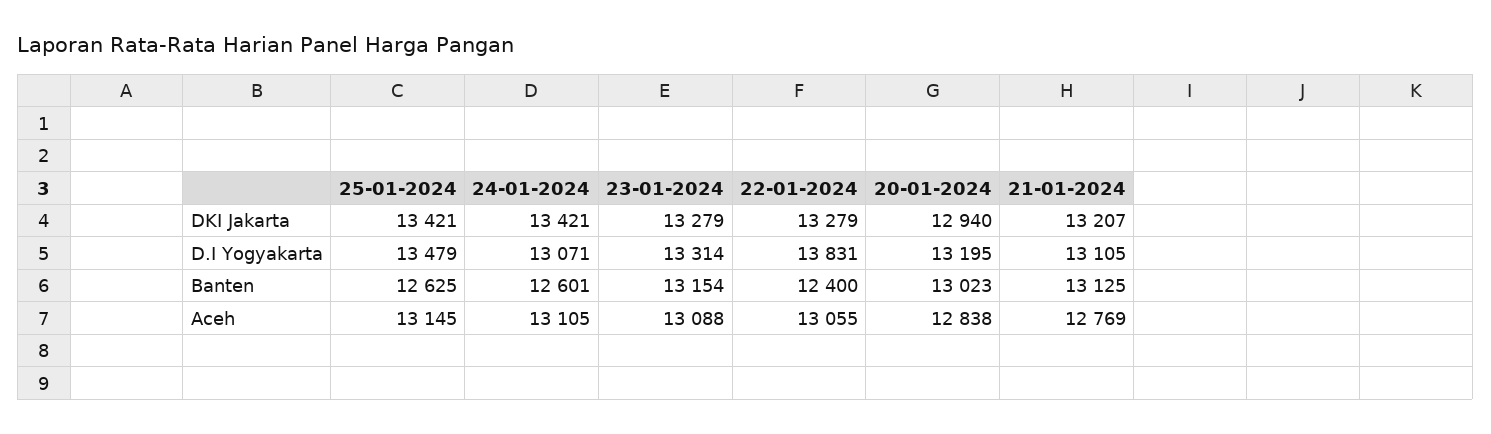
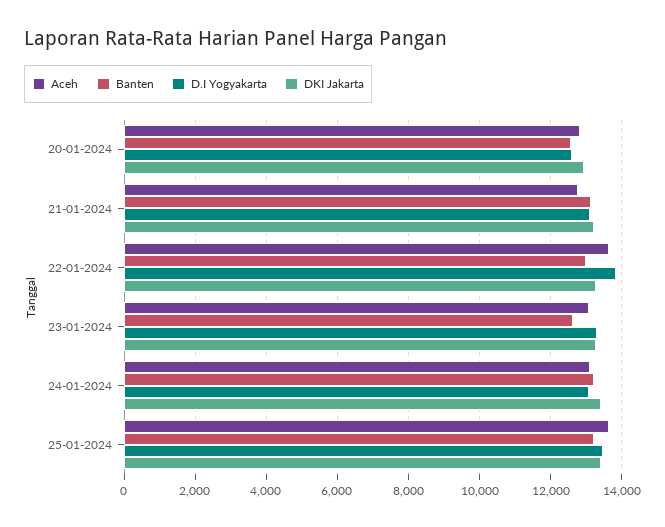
  {
    "DKI Jakarta": {
      "25-01-2024": 13421,
      "24-01-2024": 13421,
      "23-01-2024": 13279,
      "22-01-2024": 13279,
      "20-01-2024": 12940,
      "21-01-2024": 13207
    },
    "D.I Yogyakarta": {
      "25-01-2024": 13479,
      "24-01-2024": 13071,
      "23-01-2024": 13314,
      "22-01-2024": 13831,
-     "20-01-2024": 13195,
+     "20-01-2024": 12600,
      "21-01-2024": 13105
    },
    "Banten": {
-     "25-01-2024": 12625,
+     "25-01-2024": 13200,
-     "24-01-2024": 12601,
+     "24-01-2024": 13200,
-     "23-01-2024": 13154,
+     "23-01-2024": 12600,
-     "22-01-2024": 12400,
+     "22-01-2024": 13000,
-     "20-01-2024": 13023,
+     "20-01-2024": 12600,
      "21-01-2024": 13125
    },
    "Aceh": {
-     "25-01-2024": 13145,
+     "25-01-2024": 13600,
      "24-01-2024": 13105,
      "23-01-2024": 13088,
-     "22-01-2024": 13055,
+     "22-01-2024": 13600,
      "20-01-2024": 12838,
      "21-01-2024": 12769
    }
  }

